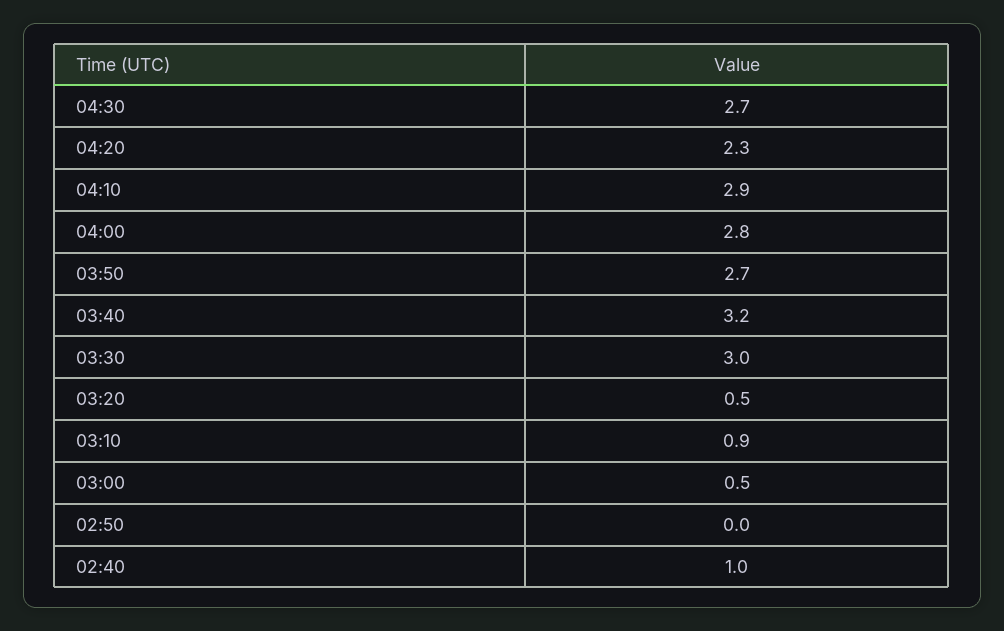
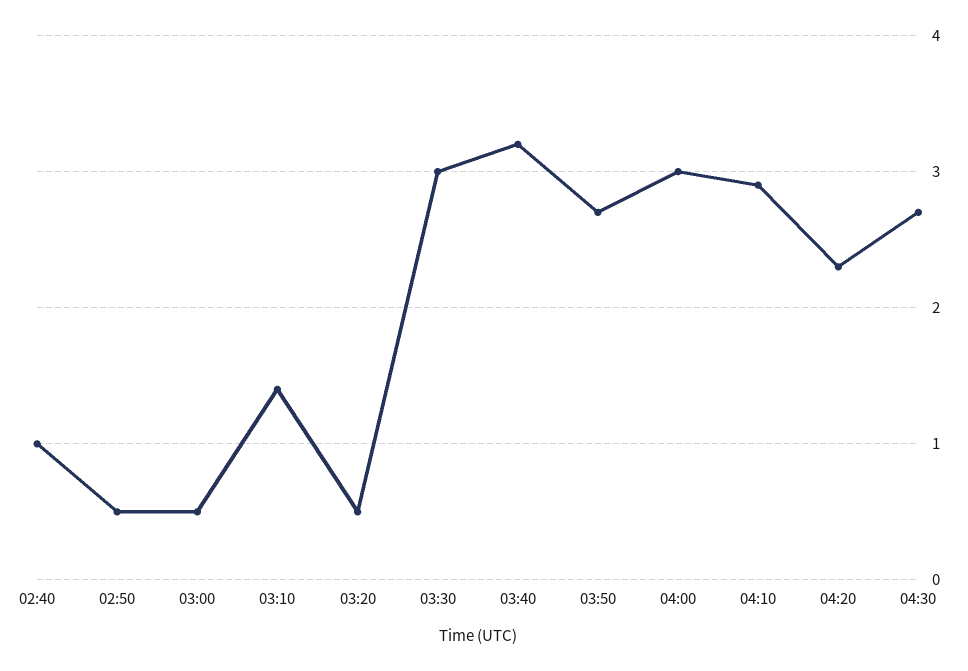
  {
    "04:30": 2.7,
    "04:20": 2.3,
    "04:10": 2.9,
-   "04:00": 2.8,
+   "04:00": 3,
    "03:50": 2.7,
    "03:40": 3.2,
    "03:30": 3,
    "03:20": 0.5,
-   "03:10": 0.9,
+   "03:10": 1.4,
    "03:00": 0.5,
-   "02:50": 0,
+   "02:50": 0.5,
    "02:40": 1
  }

